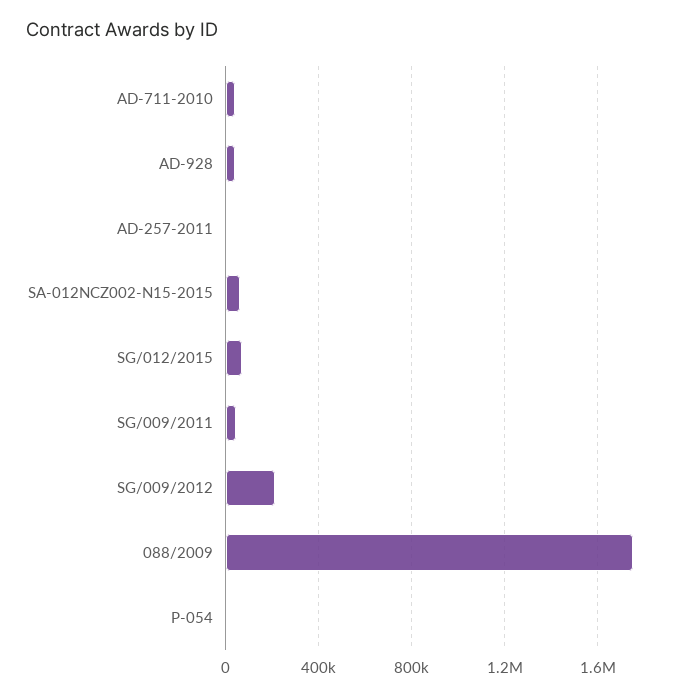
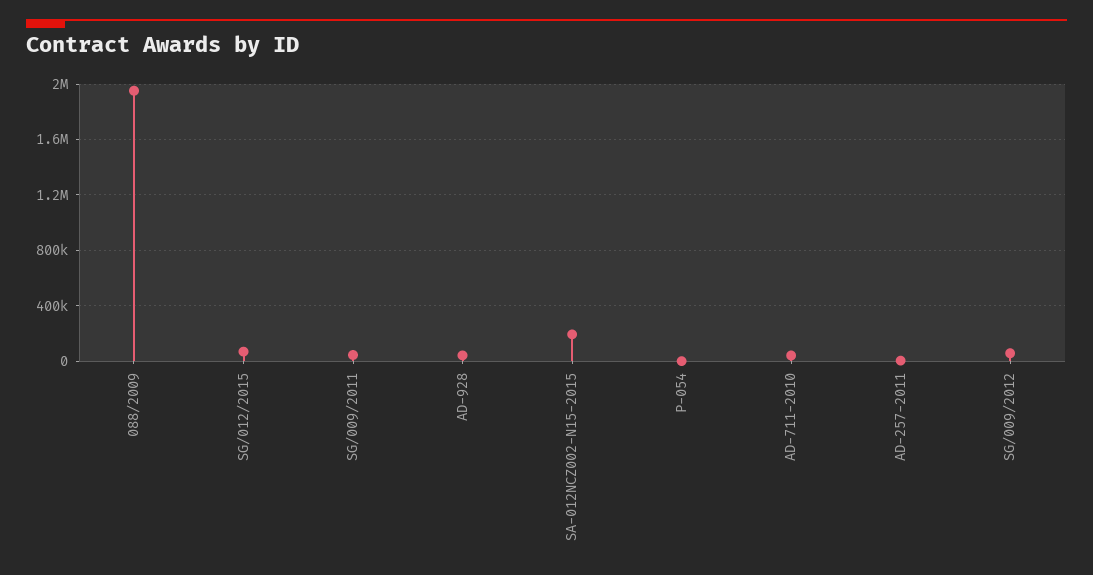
  {
    "AD-711-2010": 50000,
    "AD-928": 50000,
    "AD-257-2011": 0,
-   "SA-012NCZ002-N15-2015": 50000,
+   "SA-012NCZ002-N15-2015": 200000,
    "SG/012/2015": 50000,
    "SG/009/2011": 50000,
-   "SG/009/2012": 200000,
+   "SG/009/2012": 50000,
-   "088/2009": 1750000,
+   "088/2009": 1950000,
    "P-054": 0
  }

